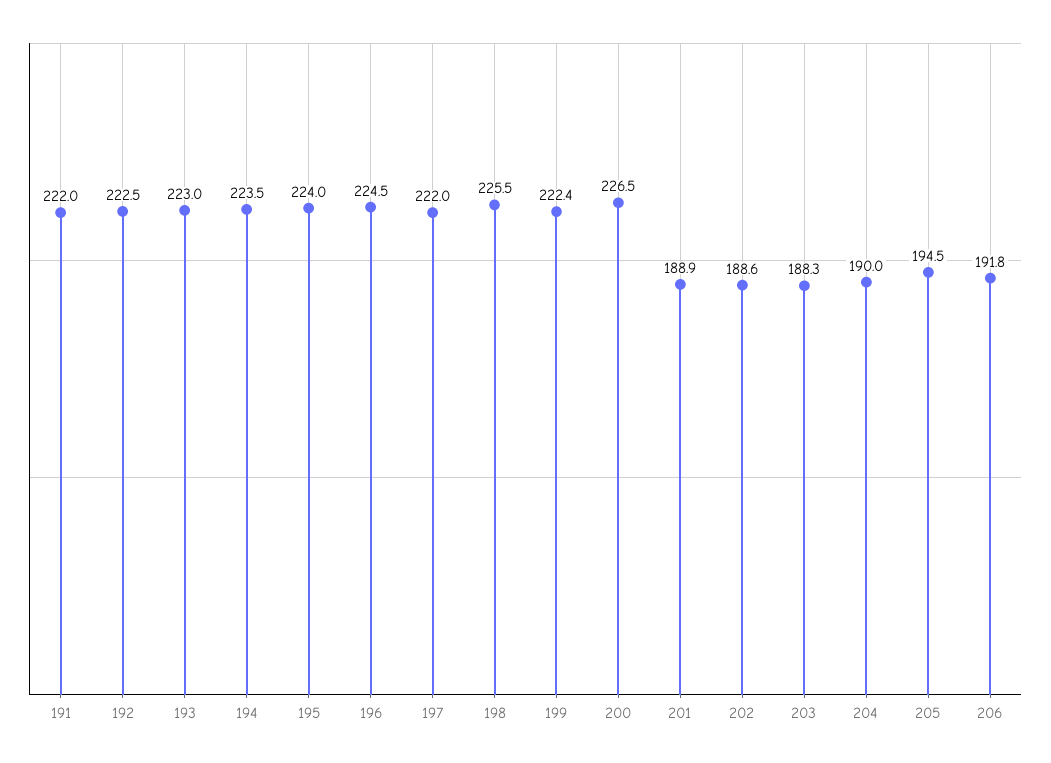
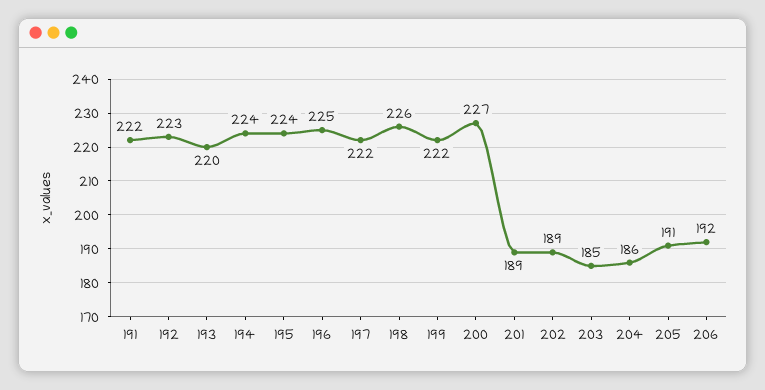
  {
    "191": 222,
    "192": 222.5,
-   "193": 223,
+   "193": 220,
    "194": 223.5,
    "195": 224,
    "196": 224.5,
    "197": 222,
    "198": 225.5,
    "199": 222.4,
    "200": 226.5,
    "201": 188.9,
    "202": 188.6,
-   "203": 188.3,
+   "203": 185,
-   "204": 190,
+   "204": 186,
-   "205": 194.5,
+   "205": 191,
    "206": 191.8
  }

